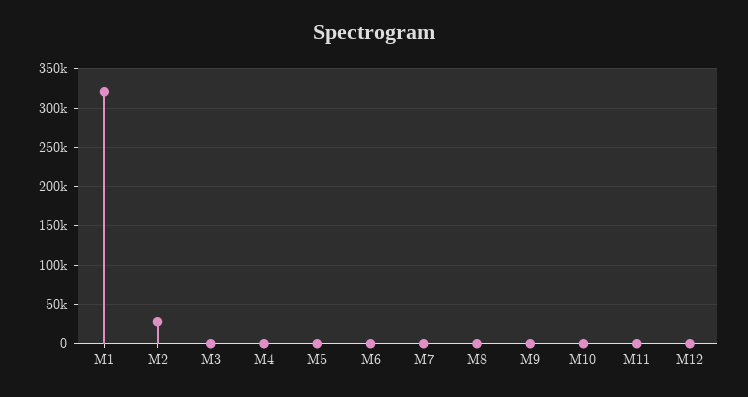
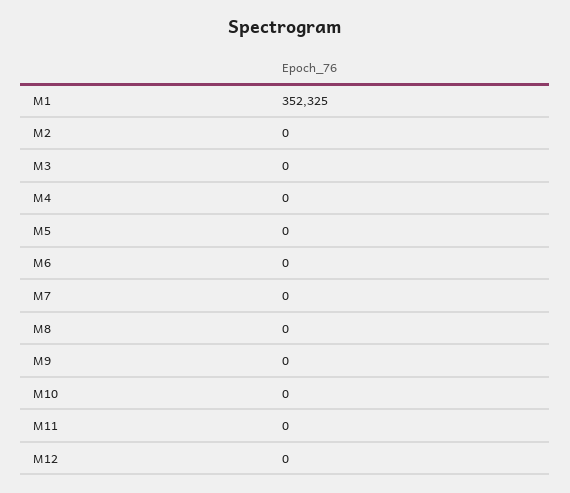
  {
-   "M1": 320000,
+   "M1": 352325,
-   "M2": 30000,
+   "M2": 0,
    "M3": 0,
    "M4": 0,
    "M5": 0,
    "M6": 0,
    "M7": 0,
    "M8": 0,
    "M9": 0,
    "M10": 0,
    "M11": 0,
    "M12": 0
  }

